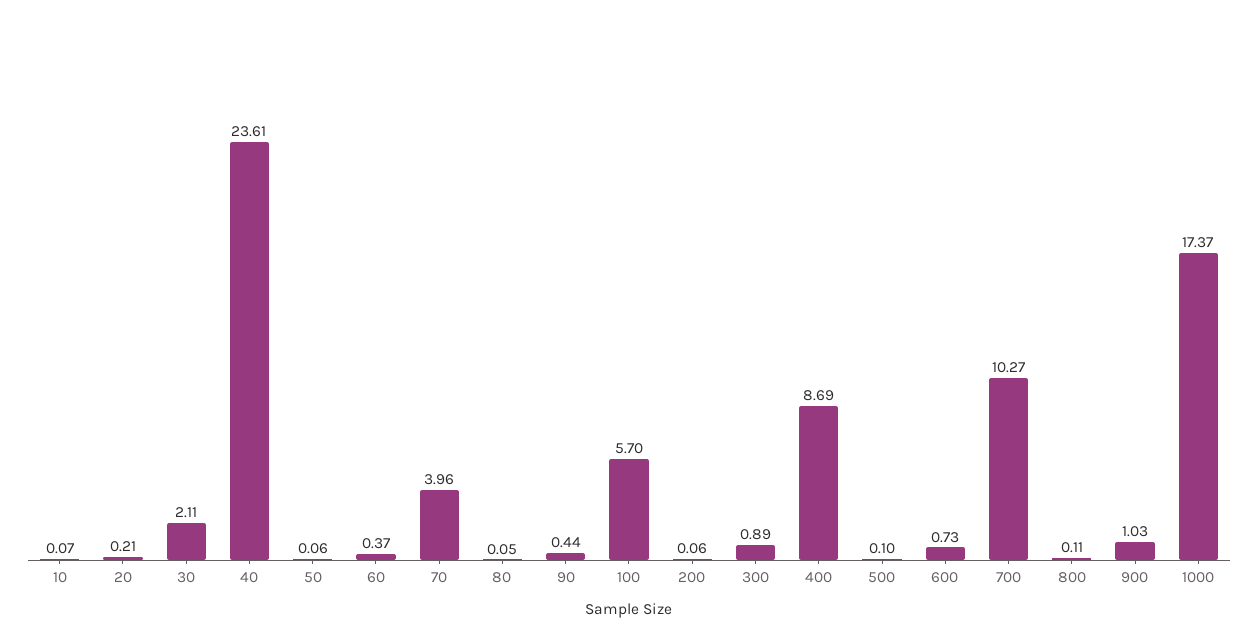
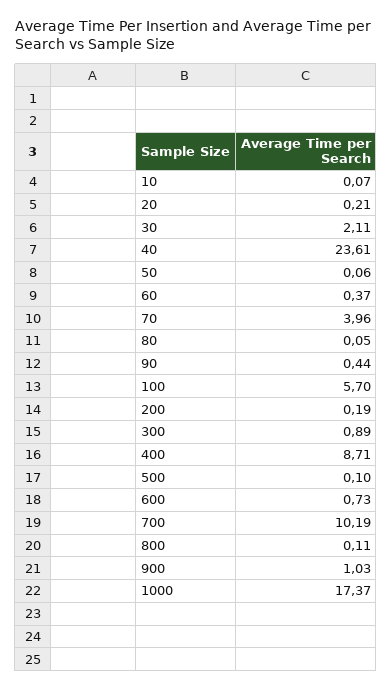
  {
    "10": 0.07,
    "20": 0.21,
    "30": 2.11,
    "40": 23.61,
    "50": 0.06,
    "60": 0.37,
    "70": 3.96,
    "80": 0.05,
    "90": 0.44,
    "100": 5.7,
-   "200": 0.06,
+   "200": 0.19,
    "300": 0.89,
-   "400": 8.69,
+   "400": 8.71,
    "500": 0.1,
    "600": 0.73,
-   "700": 10.27,
+   "700": 10.19,
    "800": 0.11,
    "900": 1.03,
    "1000": 17.37
  }

